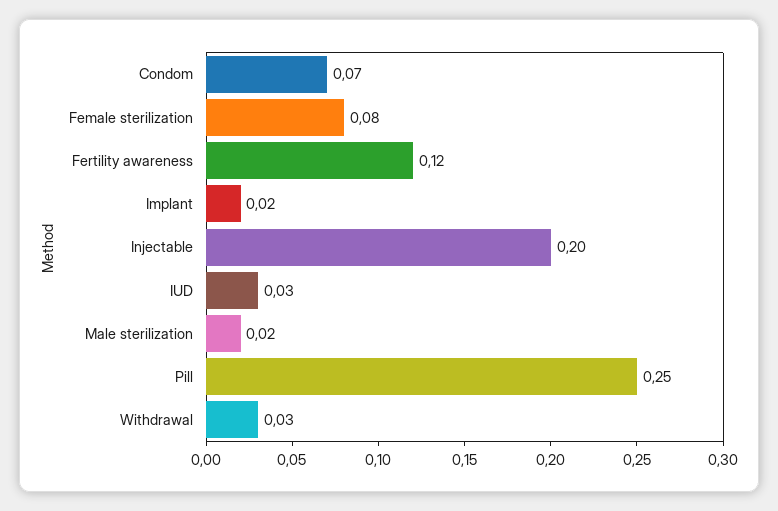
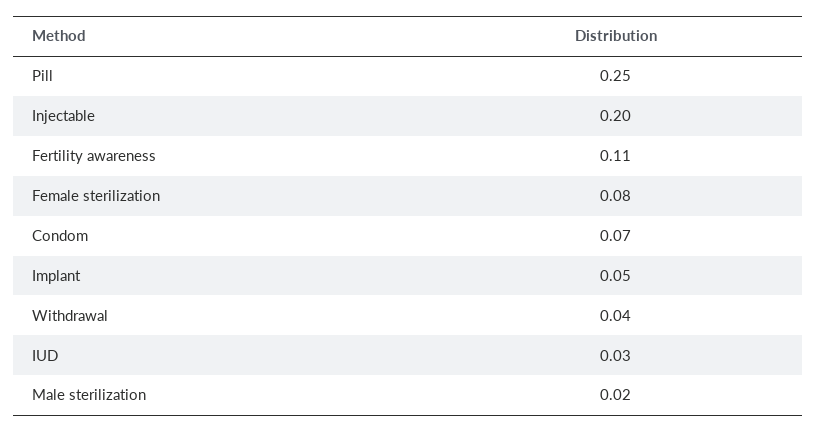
  {
    "Condom": 0.07,
    "Female sterilization": 0.08,
-   "Fertility awareness": 0.12,
+   "Fertility awareness": 0.11,
-   "Implant": 0.02,
+   "Implant": 0.05,
    "Injectable": 0.2,
    "IUD": 0.03,
    "Male sterilization": 0.02,
    "Pill": 0.25,
-   "Withdrawal": 0.03
+   "Withdrawal": 0.04
  }

